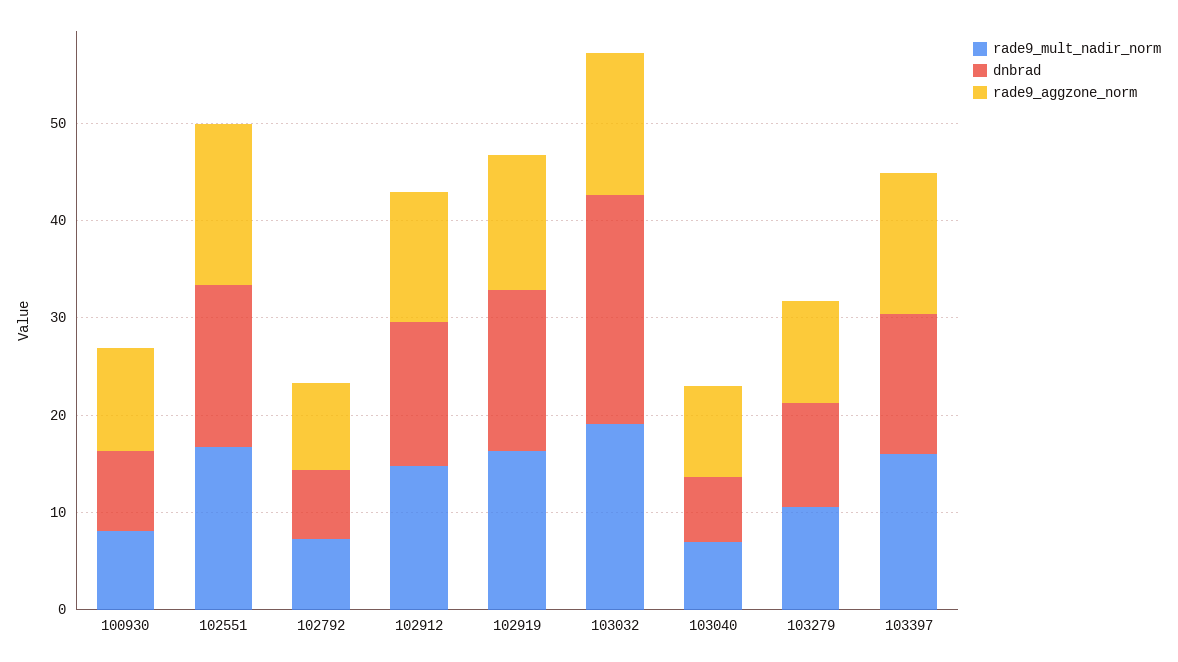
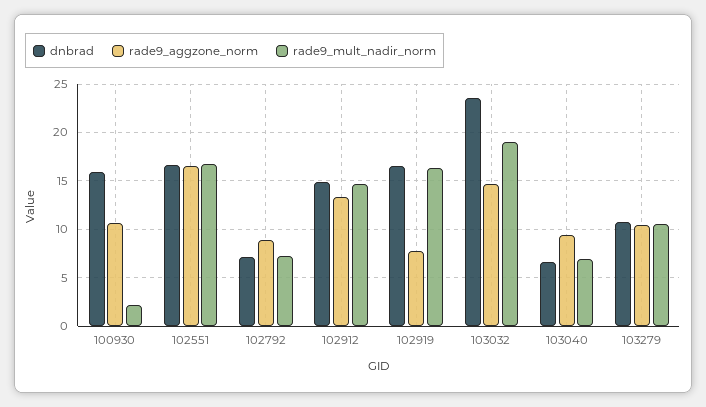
  {
    "rade9_mult_nadir_norm": {
-     "100930": 8,
+     "100930": 2,
      "102551": 17,
      "102792": 7,
      "102912": 15,
      "102919": 16,
      "103032": 19,
      "103040": 7,
-     "103279": 11,
+     "103279": 11
-     "103397": 16
    },
    "dnbrad": {
-     "100930": 8,
+     "100930": 16,
      "102551": 17,
      "102792": 7,
      "102912": 15,
      "102919": 17,
      "103032": 24,
      "103040": 7,
-     "103279": 11,
+     "103279": 11
-     "103397": 14
    },
    "rade9_aggzone_norm": {
      "100930": 11,
      "102551": 17,
      "102792": 9,
      "102912": 13,
-     "102919": 14,
+     "102919": 8,
      "103032": 15,
      "103040": 9,
-     "103279": 10,
+     "103279": 10
-     "103397": 14
    }
  }

